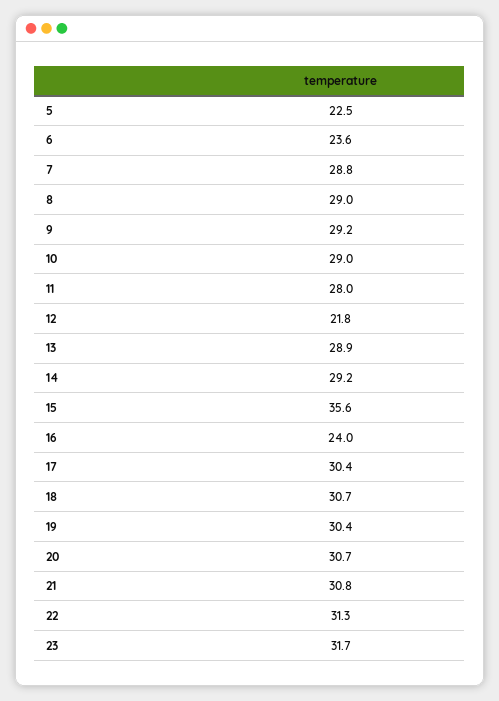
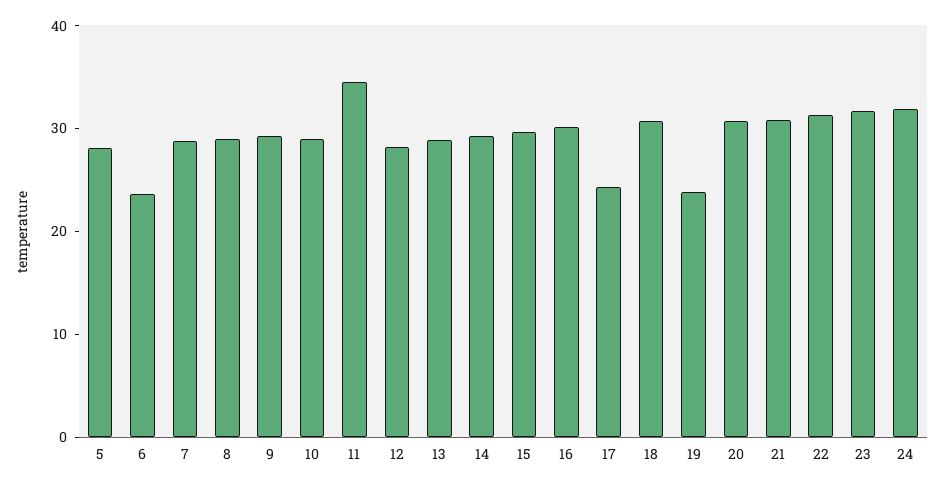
  {
-   "5": 22.5,
+   "5": 28,
    "6": 23.6,
    "7": 28.8,
    "8": 29,
    "9": 29.2,
    "10": 29,
-   "11": 28,
+   "11": 34,
-   "12": 21.8,
+   "12": 28,
    "13": 28.9,
    "14": 29.2,
-   "15": 35.6,
+   "15": 30,
-   "16": 24,
+   "16": 30,
-   "17": 30.4,
+   "17": 24,
    "18": 30.7,
-   "19": 30.4,
+   "19": 24,
    "20": 30.7,
    "21": 30.8,
    "22": 31.3,
-   "23": 31.7
+   "23": 31.7,
+   "24": 32
  }

